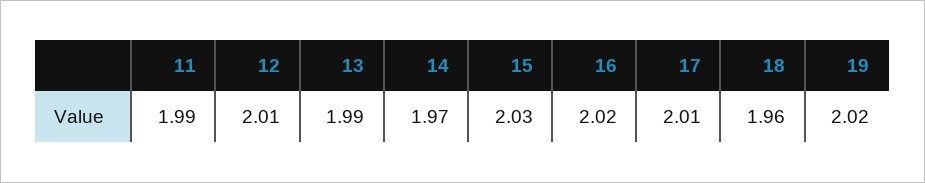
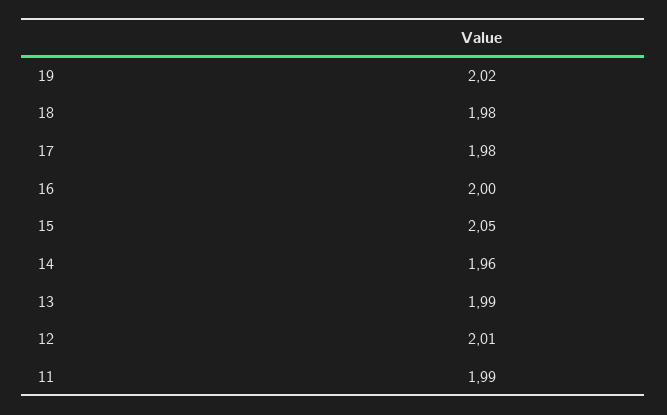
  {
    "11": 1.99,
    "12": 2.01,
    "13": 1.99,
-   "14": 1.97,
+   "14": 1.96,
-   "15": 2.03,
+   "15": 2.05,
-   "16": 2.02,
+   "16": 2,
-   "17": 2.01,
+   "17": 1.98,
-   "18": 1.96,
+   "18": 1.98,
    "19": 2.02
  }

